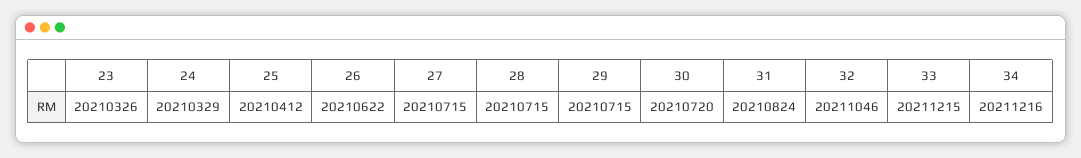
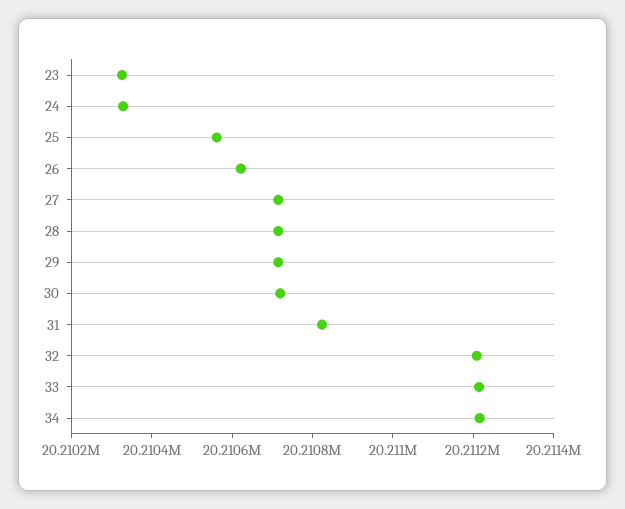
  {
    "23": 20210326,
    "24": 20210329,
-   "25": 20210412,
+   "25": 20210550,
    "26": 20210622,
    "27": 20210715,
    "28": 20210715,
    "29": 20210715,
    "30": 20210720,
    "31": 20210824,
-   "32": 20211046,
+   "32": 20211200,
    "33": 20211215,
    "34": 20211216
  }

